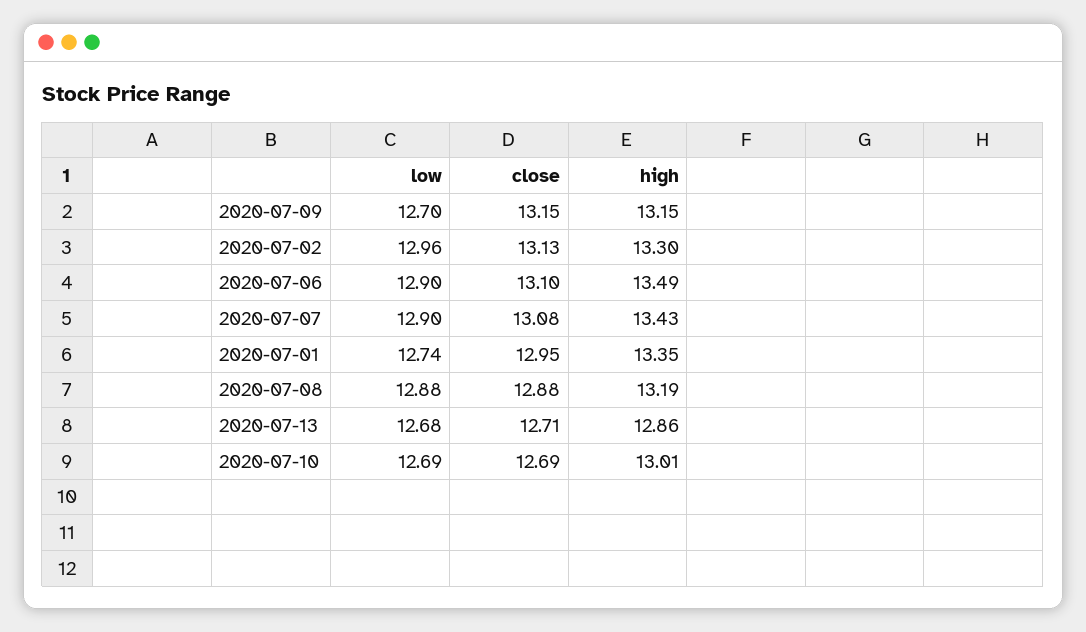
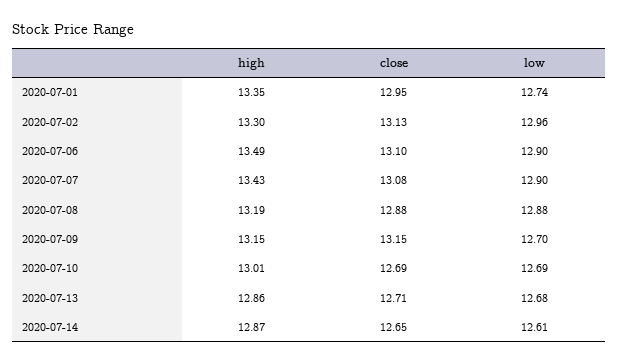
  {
    "low": {
      "2020-07-09": 12.7,
      "2020-07-02": 12.96,
      "2020-07-06": 12.9,
      "2020-07-07": 12.9,
      "2020-07-01": 12.74,
      "2020-07-08": 12.88,
      "2020-07-13": 12.68,
-     "2020-07-10": 12.69
+     "2020-07-10": 12.69,
+     "2020-07-14": 12.61
    },
    "close": {
      "2020-07-09": 13.15,
      "2020-07-02": 13.13,
      "2020-07-06": 13.1,
      "2020-07-07": 13.08,
      "2020-07-01": 12.95,
      "2020-07-08": 12.88,
      "2020-07-13": 12.71,
-     "2020-07-10": 12.69
+     "2020-07-10": 12.69,
+     "2020-07-14": 12.65
    },
    "high": {
      "2020-07-09": 13.15,
      "2020-07-02": 13.3,
      "2020-07-06": 13.49,
      "2020-07-07": 13.43,
      "2020-07-01": 13.35,
      "2020-07-08": 13.19,
      "2020-07-13": 12.86,
-     "2020-07-10": 13.01
+     "2020-07-10": 13.01,
+     "2020-07-14": 12.87
    }
  }

